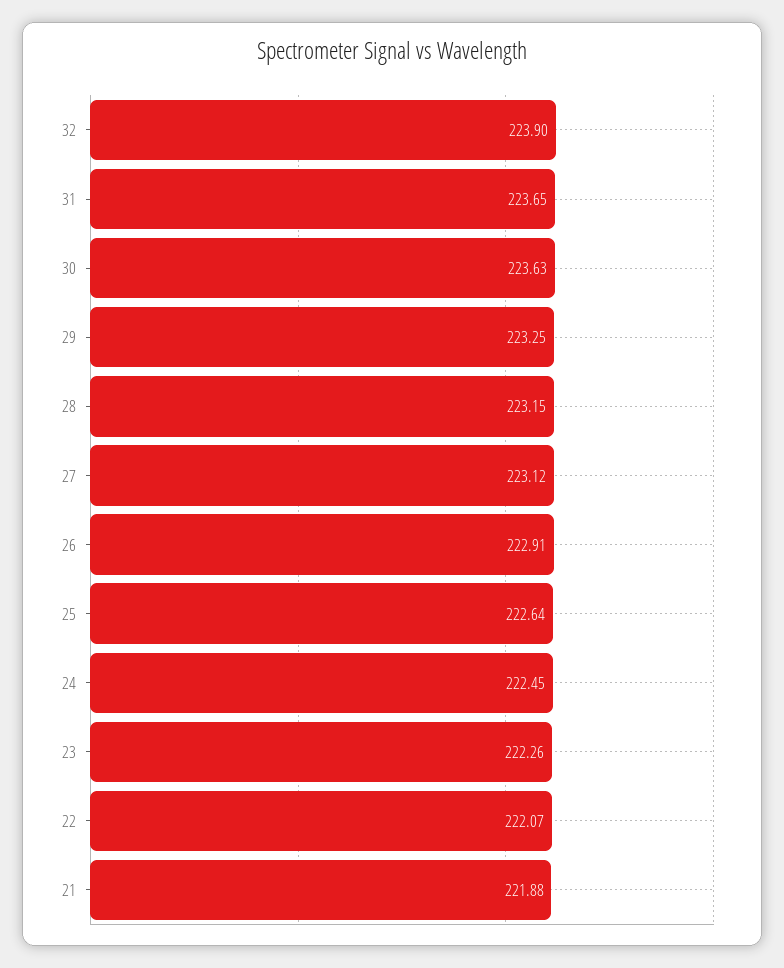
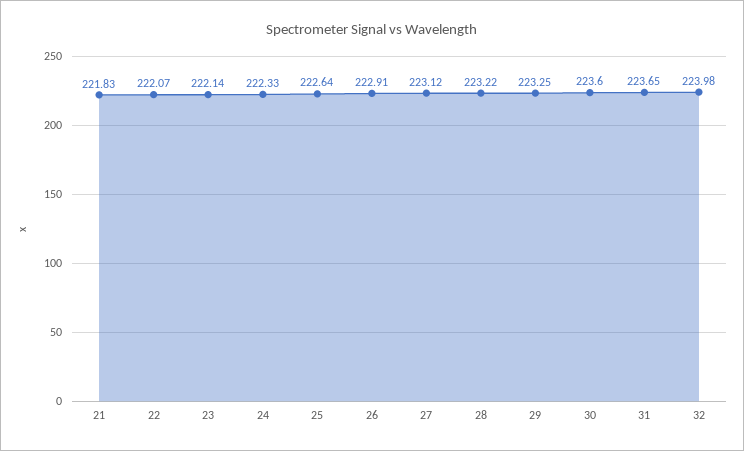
  {
-   "32": 223.9,
+   "32": 223.98,
    "31": 223.65,
-   "30": 223.63,
+   "30": 223.6,
    "29": 223.25,
-   "28": 223.15,
+   "28": 223.22,
    "27": 223.12,
    "26": 222.91,
    "25": 222.64,
-   "24": 222.45,
+   "24": 222.33,
-   "23": 222.26,
+   "23": 222.14,
    "22": 222.07,
-   "21": 221.88
+   "21": 221.83
  }

